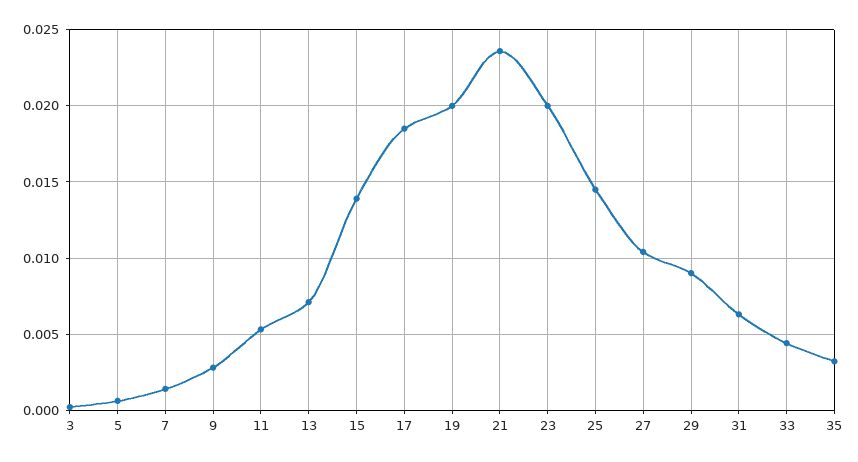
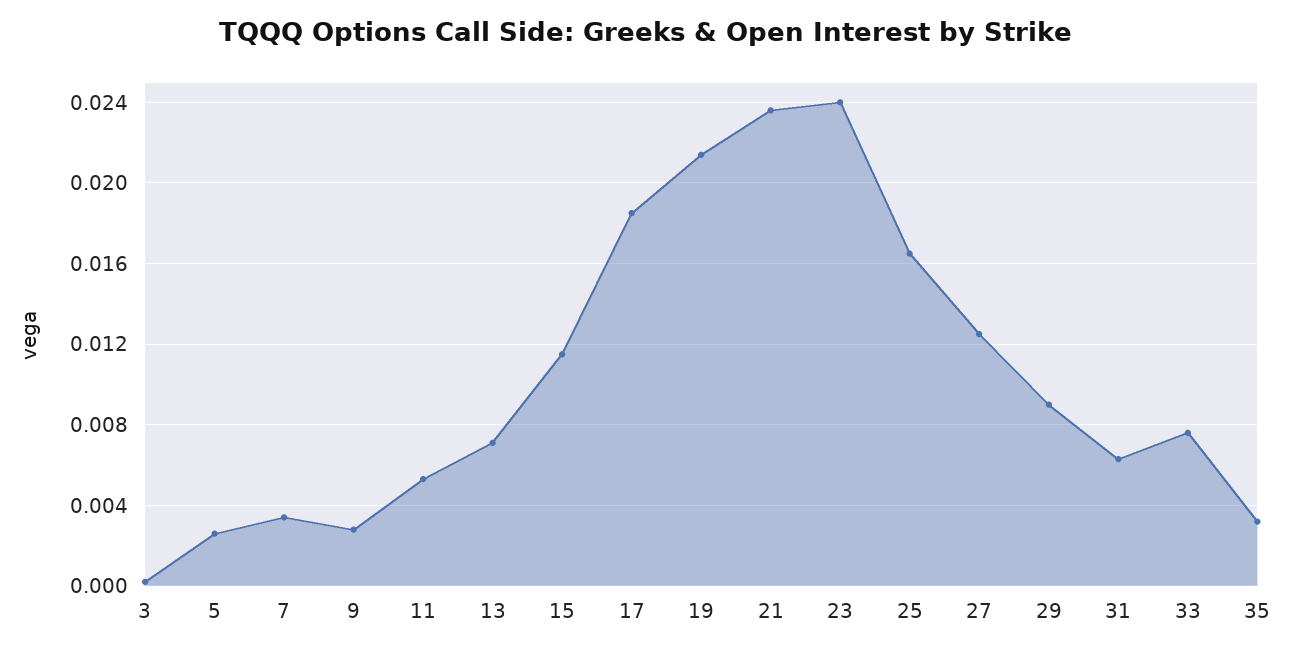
  {
    "3": 0,
-   "5": 0.0005,
+   "5": 0.0025,
-   "7": 0.0015,
+   "7": 0.0035,
    "9": 0.003,
    "11": 0.0055,
    "13": 0.007,
-   "15": 0.014,
+   "15": 0.0115,
    "17": 0.0185,
-   "19": 0.02,
+   "19": 0.0215,
    "21": 0.0235,
-   "23": 0.02,
+   "23": 0.024,
-   "25": 0.0145,
+   "25": 0.0165,
-   "27": 0.0105,
+   "27": 0.0125,
    "29": 0.009,
    "31": 0.0065,
-   "33": 0.0045,
+   "33": 0.0075,
    "35": 0.003
  }

